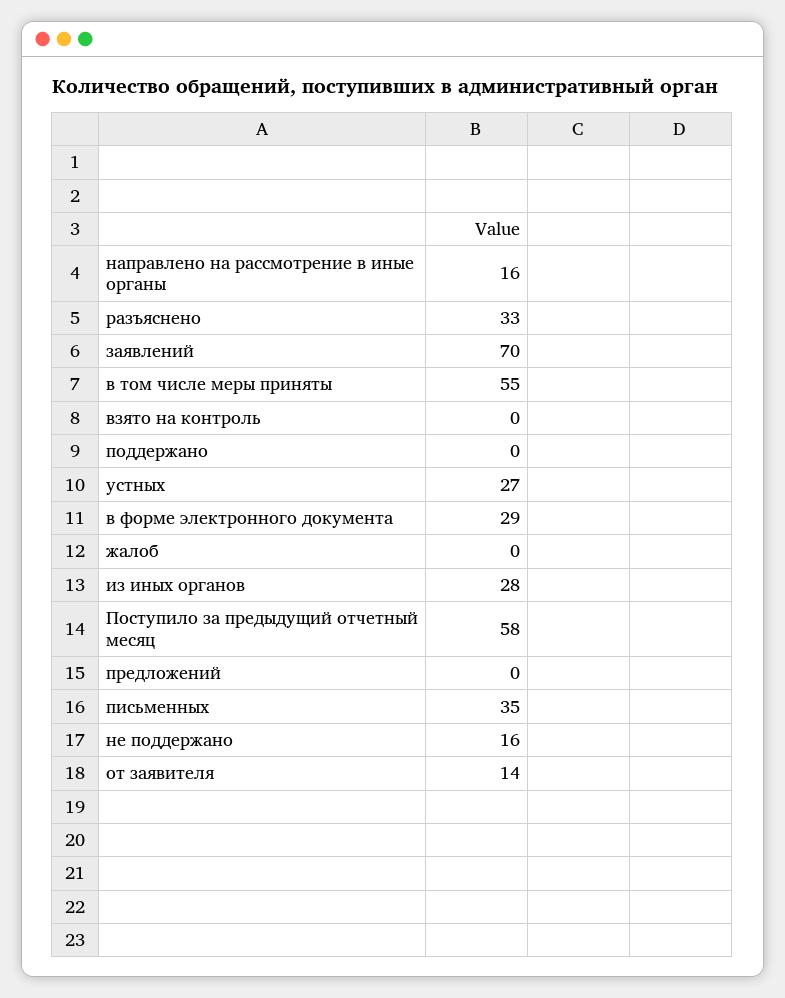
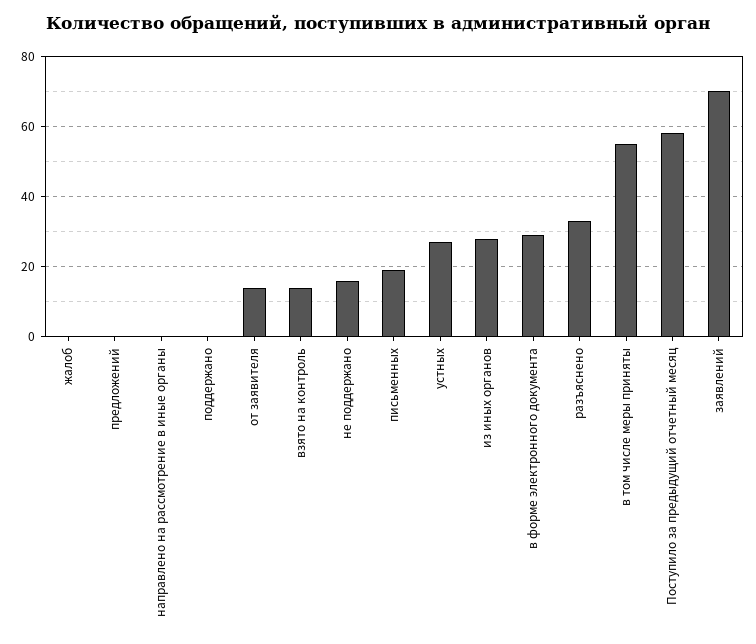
  {
-   "направлено на рассмотрение в иные органы": 16,
+   "направлено на рассмотрение в иные органы": 0,
    "разъяснено": 33,
    "заявлений": 70,
    "в том числе меры приняты": 55,
-   "взято на контроль": 0,
+   "взято на контроль": 15,
    "поддержано": 0,
    "устных": 27,
    "в форме электронного документа": 29,
    "жалоб": 0,
    "из иных органов": 28,
    "Поступило за предыдущий отчетный месяц": 58,
    "предложений": 0,
-   "письменных": 35,
+   "письменных": 20,
    "не поддержано": 16,
    "от заявителя": 14
  }

